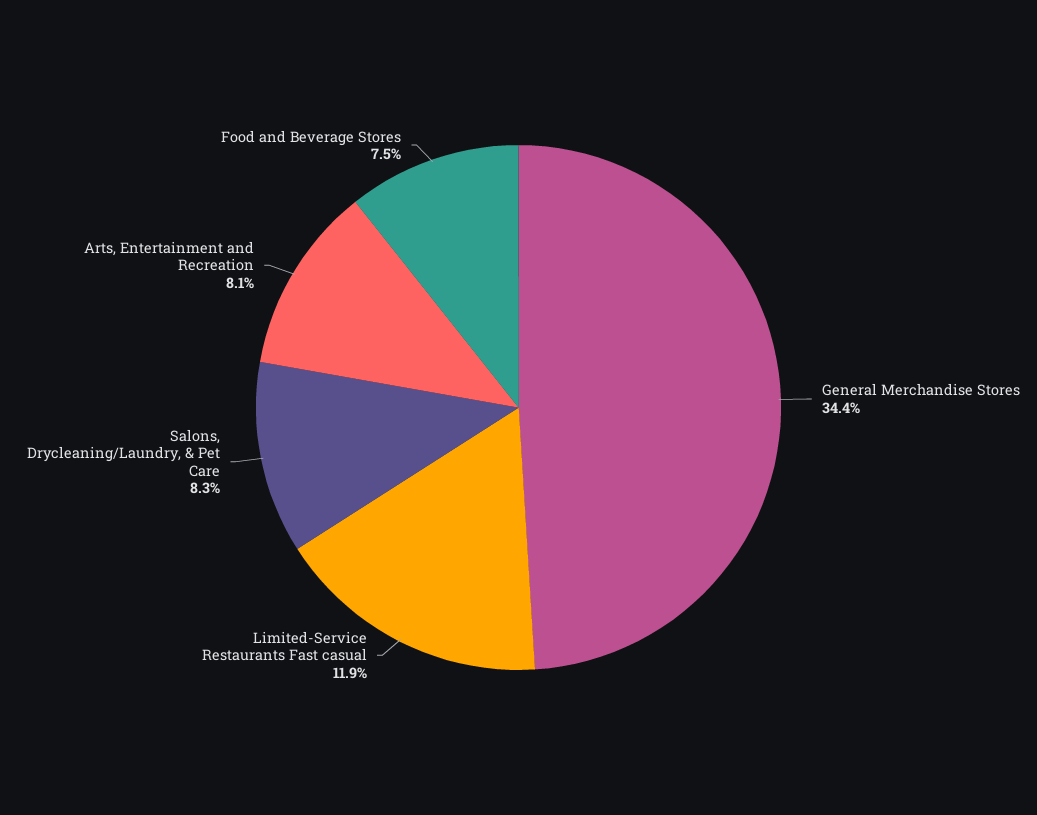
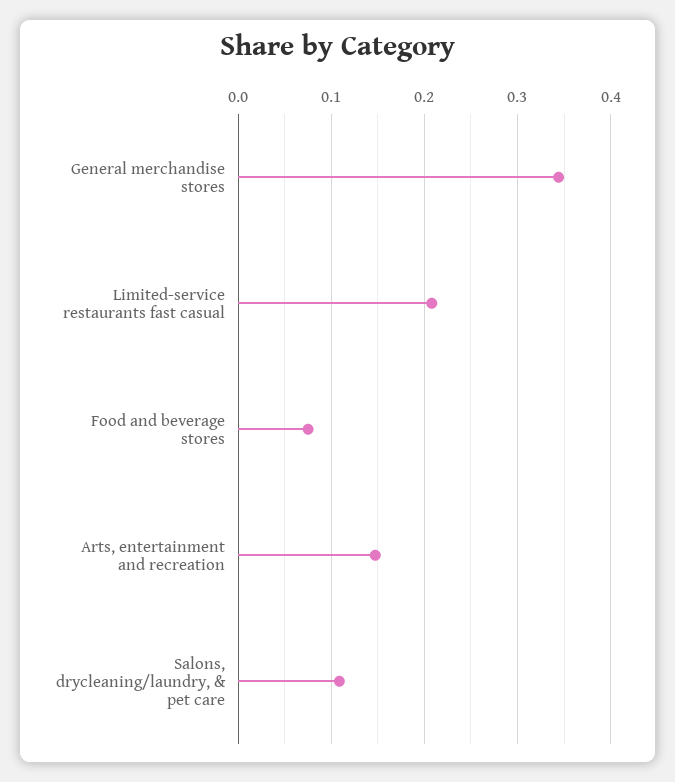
  {
    "General Merchandise Stores": 0.344,
-   "Limited-Service Restaurants Fast casual": 0.119,
+   "Limited-Service Restaurants Fast casual": 0.21,
-   "Salons, Drycleaning/Laundry, & Pet Care": 0.083,
+   "Salons, Drycleaning/Laundry, & Pet Care": 0.11,
-   "Arts, Entertainment and Recreation": 0.081,
+   "Arts, Entertainment and Recreation": 0.15,
    "Food and Beverage Stores": 0.075
  }

